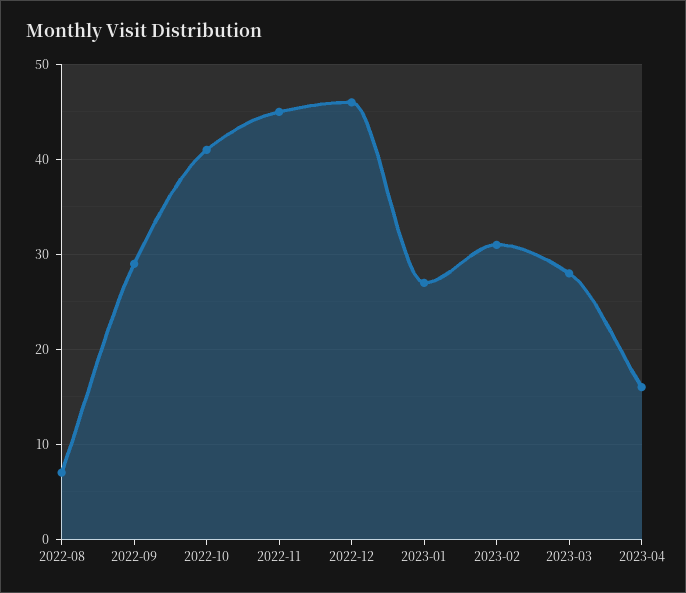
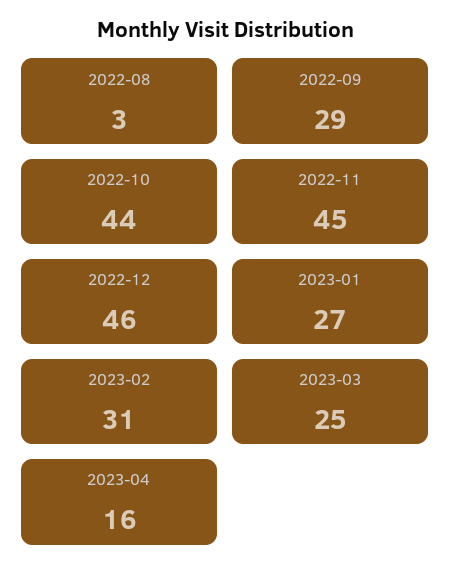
  {
-   "2022-08": 7,
+   "2022-08": 3,
    "2022-09": 29,
-   "2022-10": 41,
+   "2022-10": 44,
    "2022-11": 45,
    "2022-12": 46,
    "2023-01": 27,
    "2023-02": 31,
-   "2023-03": 28,
+   "2023-03": 25,
    "2023-04": 16
  }

